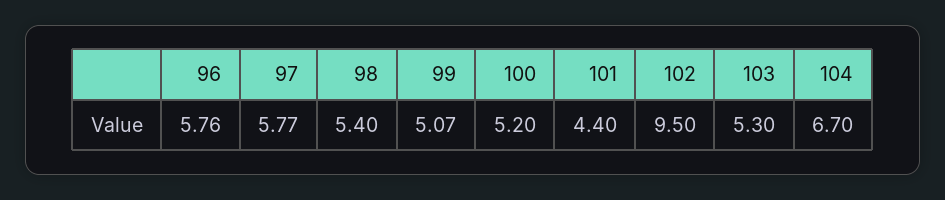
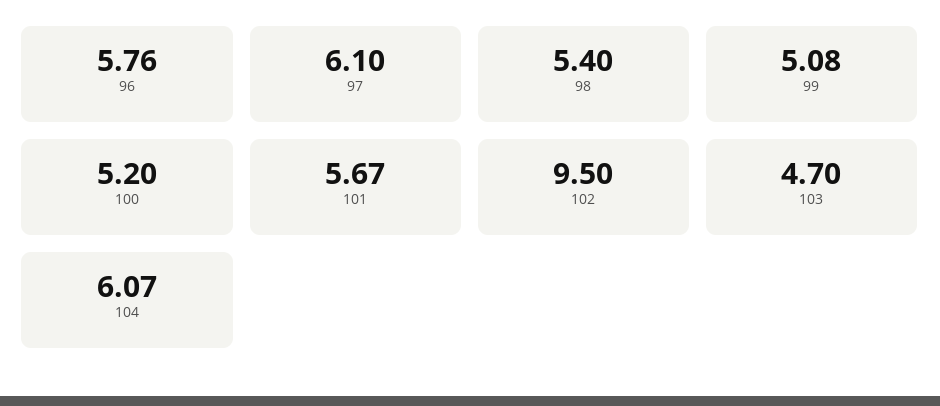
  {
    "96": 5.76,
-   "97": 5.77,
+   "97": 6.1,
    "98": 5.4,
-   "99": 5.07,
+   "99": 5.08,
    "100": 5.2,
-   "101": 4.4,
+   "101": 5.67,
    "102": 9.5,
-   "103": 5.3,
+   "103": 4.7,
-   "104": 6.7
+   "104": 6.07
  }

